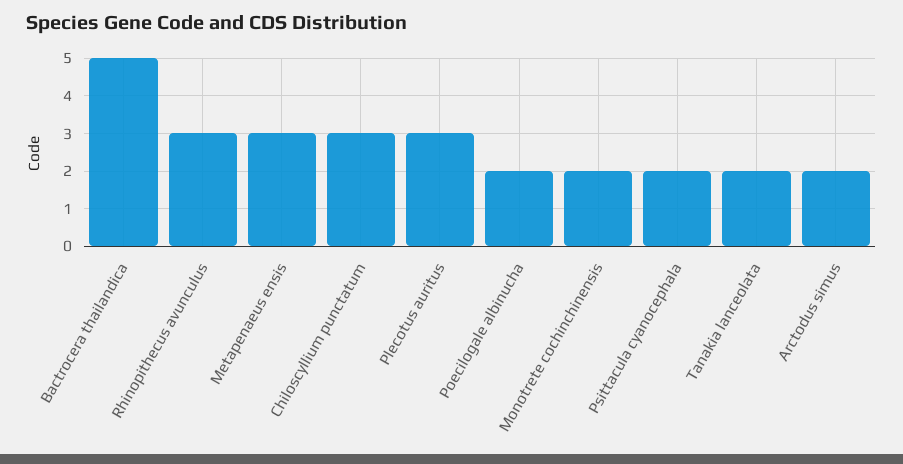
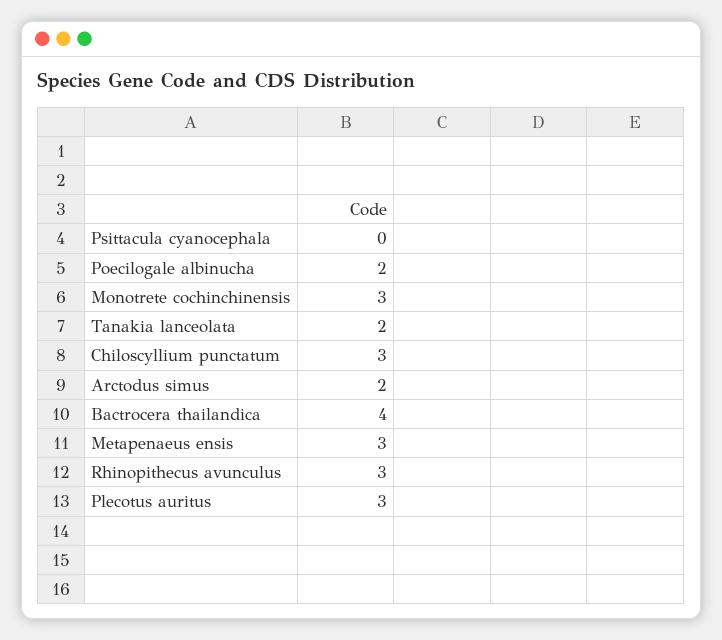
  {
-   "Bactrocera thailandica": 5,
+   "Bactrocera thailandica": 4,
    "Rhinopithecus avunculus": 3,
    "Metapenaeus ensis": 3,
    "Chiloscyllium punctatum": 3,
    "Plecotus auritus": 3,
    "Poecilogale albinucha": 2,
-   "Monotrete cochinchinensis": 2,
+   "Monotrete cochinchinensis": 3,
-   "Psittacula cyanocephala": 2,
+   "Psittacula cyanocephala": 0,
    "Tanakia lanceolata": 2,
    "Arctodus simus": 2
  }

